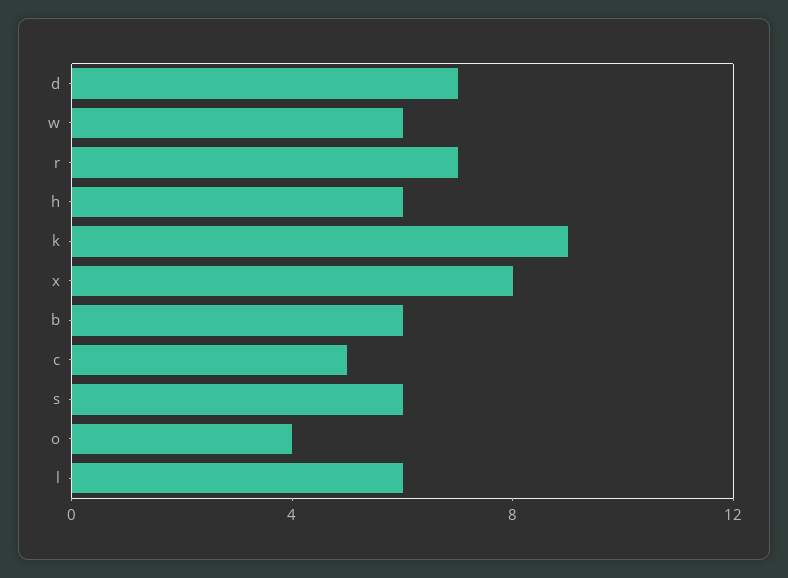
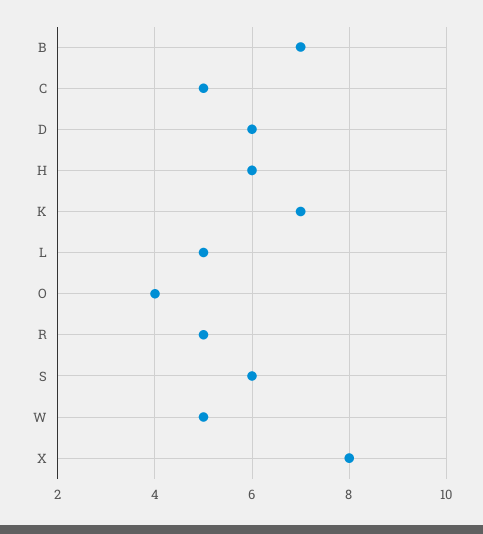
  {
-   "d": 7,
+   "d": 6,
-   "w": 6,
+   "w": 5,
-   "r": 7,
+   "r": 5,
    "h": 6,
-   "k": 9,
+   "k": 7,
    "x": 8,
-   "b": 6,
+   "b": 7,
    "c": 5,
    "s": 6,
    "o": 4,
-   "l": 6
+   "l": 5
  }

